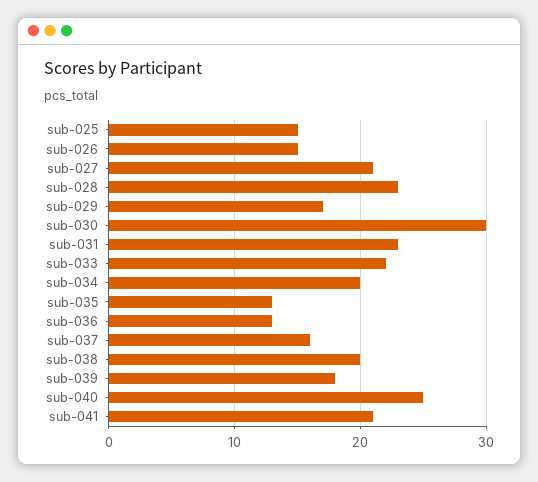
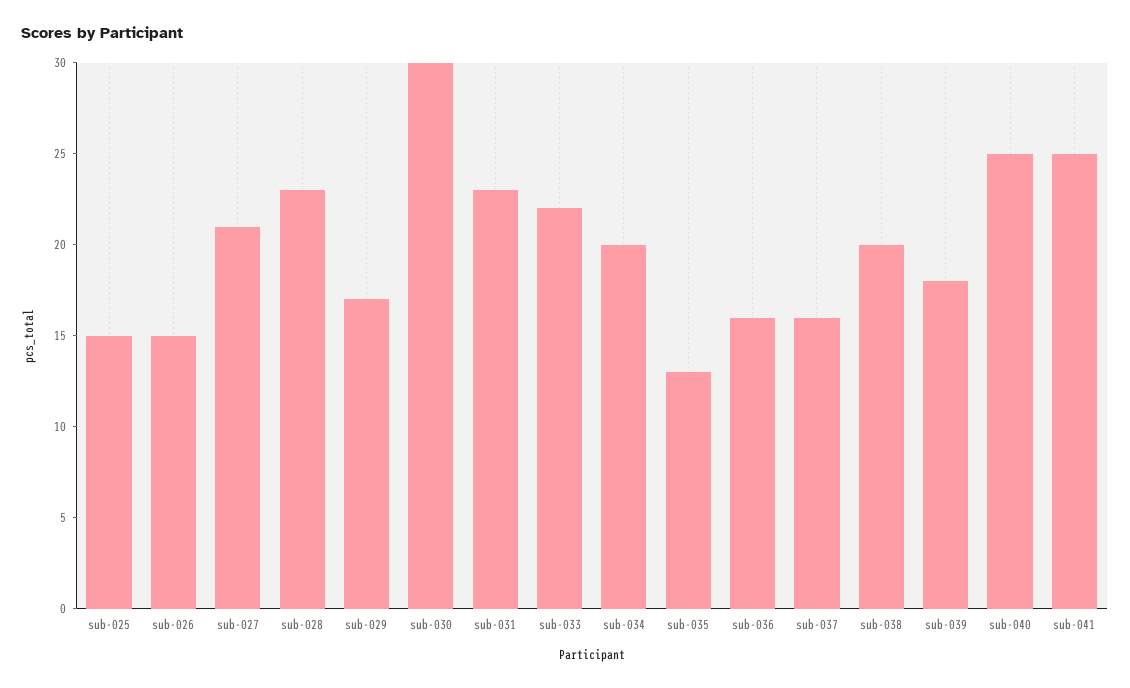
  {
    "sub-025": 15,
    "sub-026": 15,
    "sub-027": 21,
    "sub-028": 23,
    "sub-029": 17,
    "sub-030": 30,
    "sub-031": 23,
    "sub-033": 22,
    "sub-034": 20,
    "sub-035": 13,
-   "sub-036": 13,
+   "sub-036": 16,
    "sub-037": 16,
    "sub-038": 20,
    "sub-039": 18,
    "sub-040": 25,
-   "sub-041": 21
+   "sub-041": 25
  }

